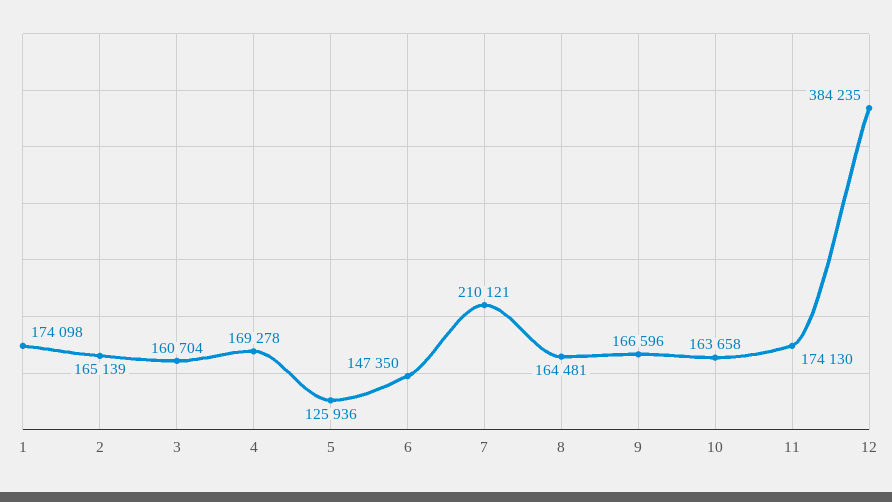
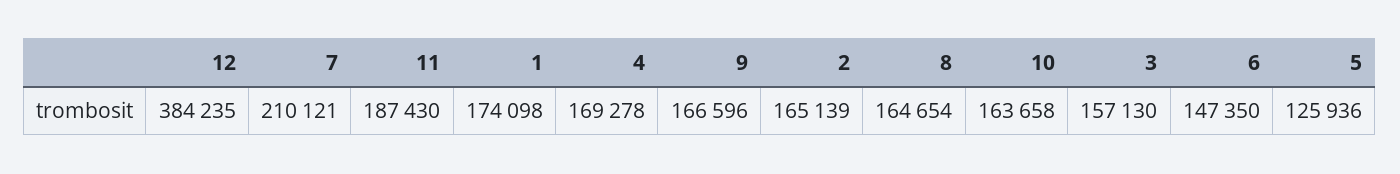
  {
    "1": 174098,
    "2": 165139,
-   "3": 160704,
+   "3": 157130,
    "4": 169278,
    "5": 125936,
    "6": 147350,
    "7": 210121,
-   "8": 164481,
+   "8": 164654,
    "9": 166596,
    "10": 163658,
-   "11": 174130,
+   "11": 187430,
    "12": 384235
  }

